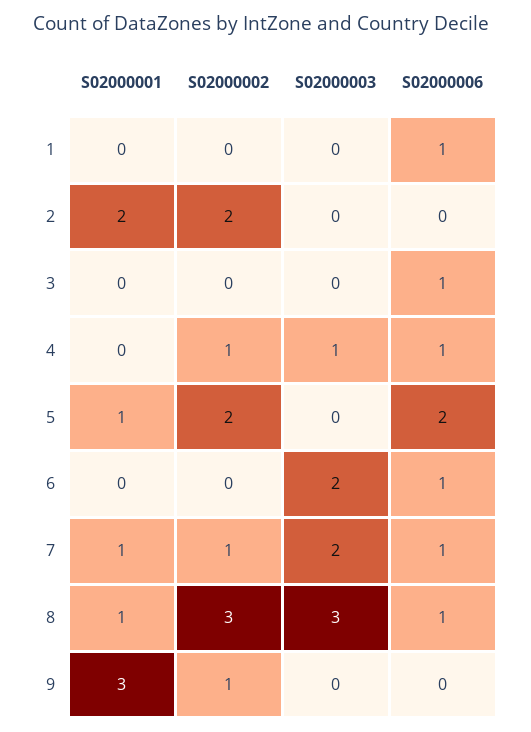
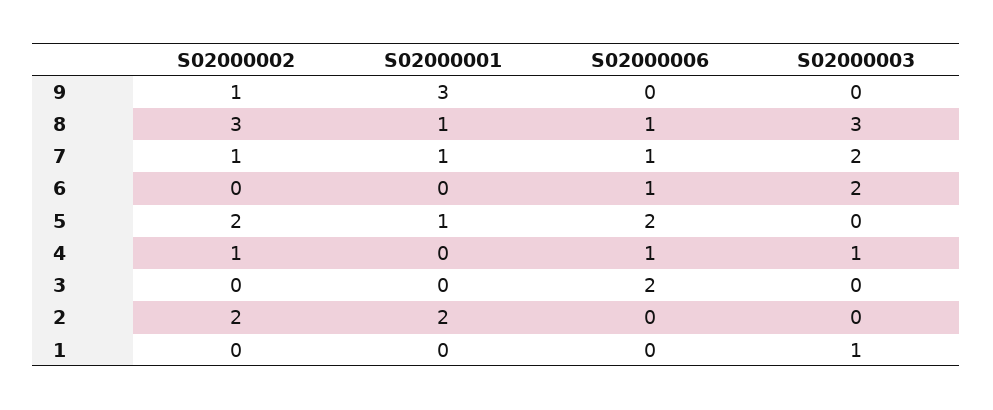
  {
    "S02000001": {
      "1": 0,
      "2": 2,
      "3": 0,
      "4": 0,
      "5": 1,
      "6": 0,
      "7": 1,
      "8": 1,
      "9": 3
    },
    "S02000002": {
      "1": 0,
      "2": 2,
      "3": 0,
      "4": 1,
      "5": 2,
      "6": 0,
      "7": 1,
      "8": 3,
      "9": 1
    },
    "S02000003": {
-     "1": 0,
+     "1": 1,
      "2": 0,
      "3": 0,
      "4": 1,
      "5": 0,
      "6": 2,
      "7": 2,
      "8": 3,
      "9": 0
    },
    "S02000006": {
-     "1": 1,
+     "1": 0,
      "2": 0,
-     "3": 1,
+     "3": 2,
      "4": 1,
      "5": 2,
      "6": 1,
      "7": 1,
      "8": 1,
      "9": 0
    }
  }

